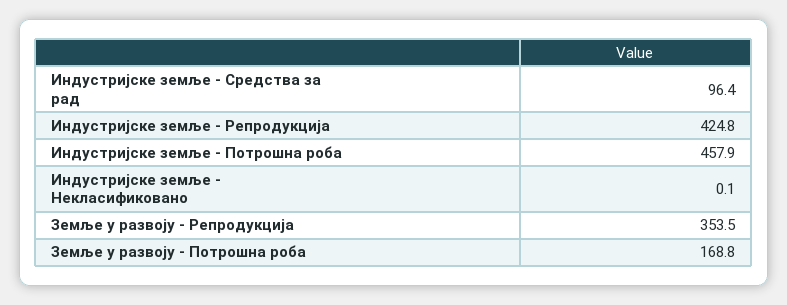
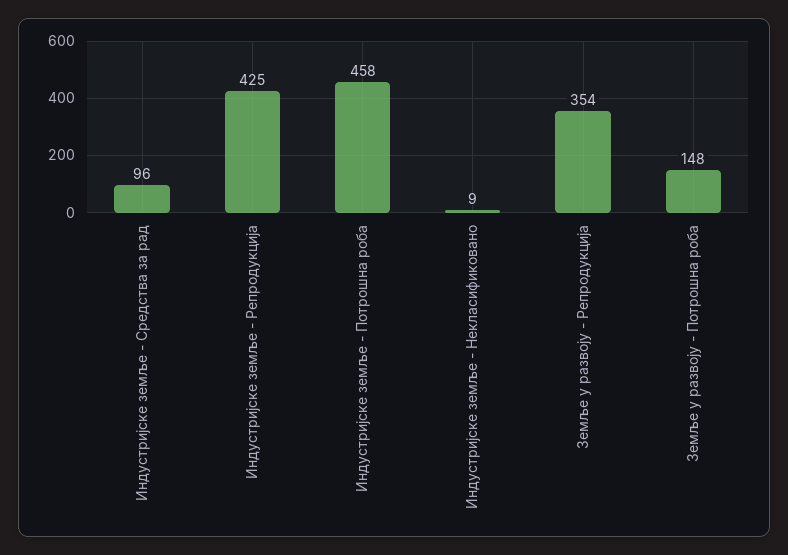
  {
    "Индустријске земље - Средства за рад": 96.4,
    "Индустријске земље - Репродукција": 424.8,
    "Индустријске земље - Потрошна роба": 457.9,
-   "Индустријске земље - Некласификовано": 0.1,
+   "Индустријске земље - Некласификовано": 9,
    "Земље у развоју - Репродукција": 353.5,
-   "Земље у развоју - Потрошна роба": 168.8
+   "Земље у развоју - Потрошна роба": 148
  }

